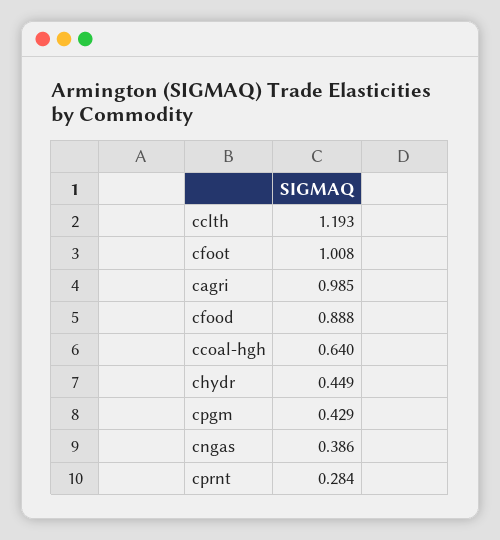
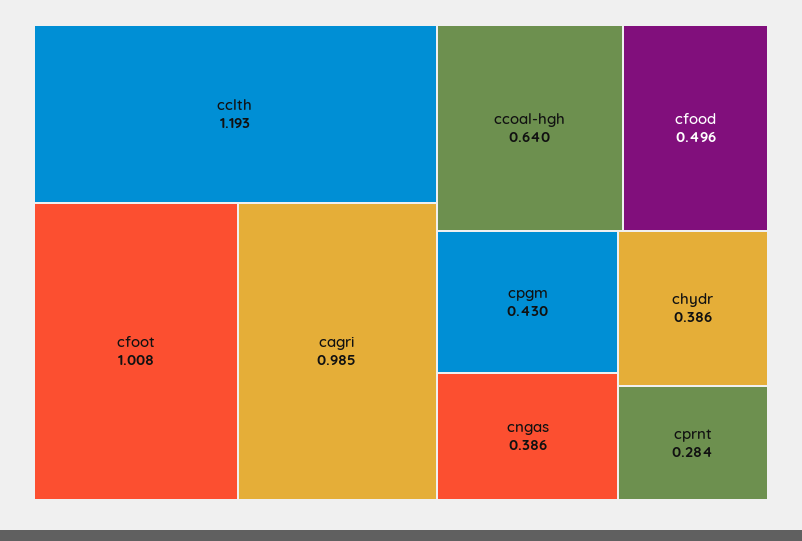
  {
    "cclth": 1.193,
    "cfoot": 1.008,
    "cagri": 0.985,
-   "cfood": 0.888,
+   "cfood": 0.496,
    "ccoal-hgh": 0.64,
-   "chydr": 0.449,
+   "chydr": 0.386,
-   "cpgm": 0.429,
+   "cpgm": 0.43,
    "cngas": 0.386,
    "cprnt": 0.284
  }

